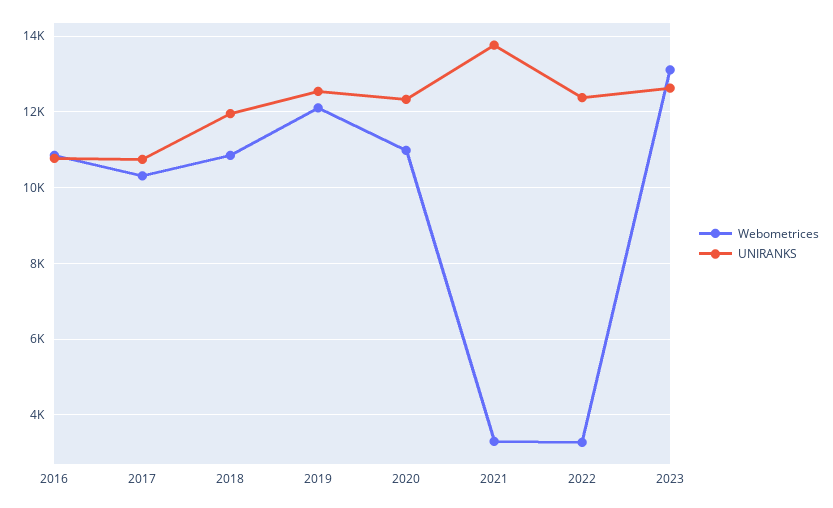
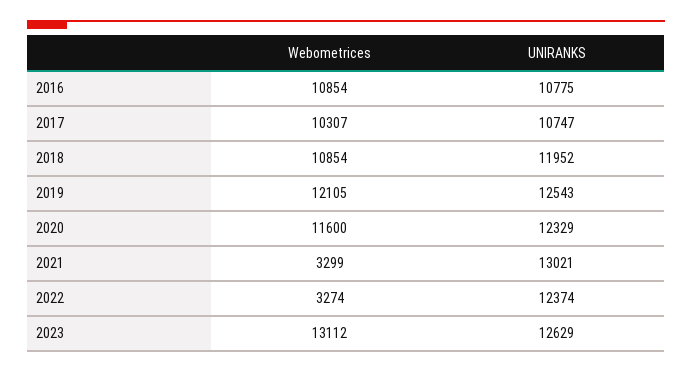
  {
    "Webometrices": {
      "2016": 10854,
      "2017": 10307,
      "2018": 10854,
      "2019": 12105,
-     "2020": 11000,
+     "2020": 11600,
      "2021": 3299,
      "2022": 3274,
      "2023": 13112
    },
    "UNIRANKS": {
      "2016": 10775,
      "2017": 10747,
      "2018": 11952,
      "2019": 12543,
      "2020": 12329,
-     "2021": 13800,
+     "2021": 13021,
      "2022": 12374,
      "2023": 12629
    }
  }

